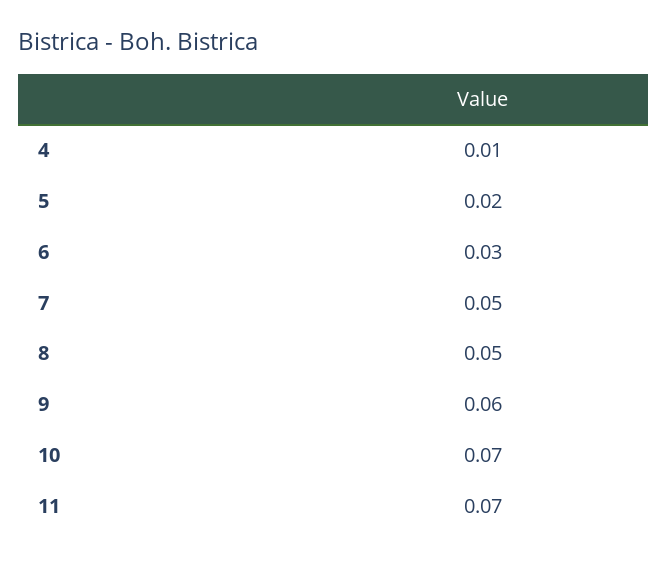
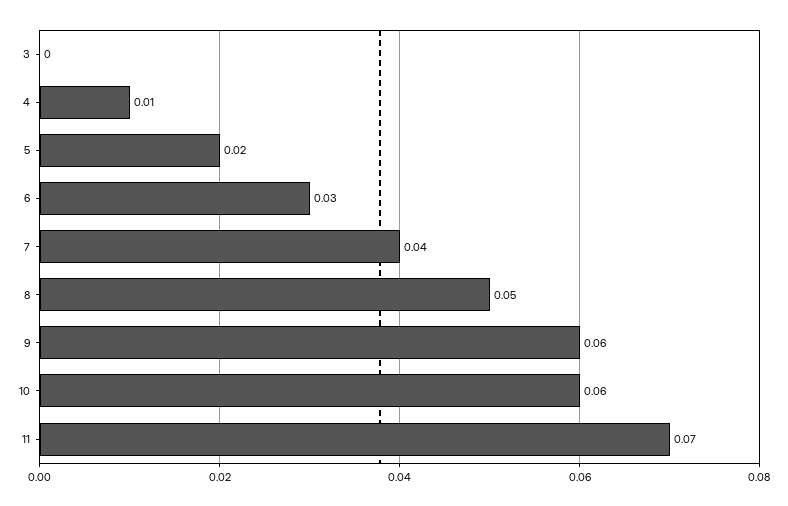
  {
    "4": 0.01,
    "5": 0.02,
    "6": 0.03,
-   "7": 0.05,
+   "7": 0.04,
    "8": 0.05,
    "9": 0.06,
-   "10": 0.07,
+   "10": 0.06,
-   "11": 0.07
+   "11": 0.07,
+   "3": 0
  }

